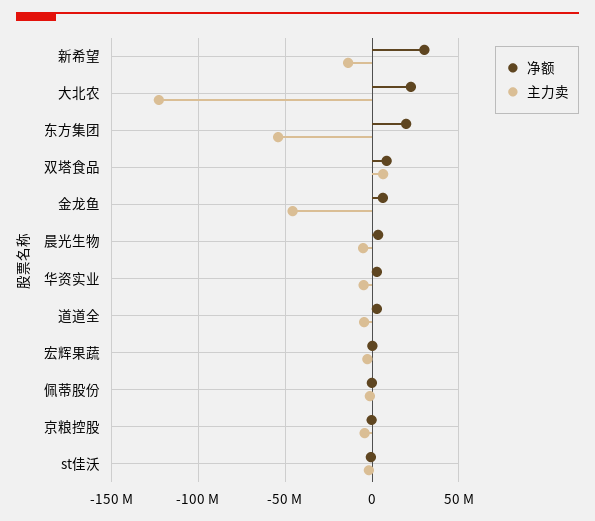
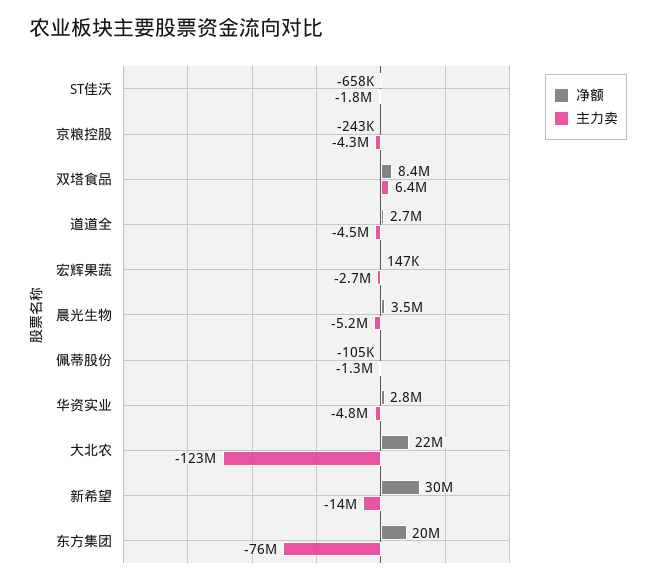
  {
    "净额": {
      "新希望": 30000000,
      "大北农": 22000000,
      "东方集团": 20000000,
      "双塔食品": 8400000,
-     "金龙鱼": 5000000,
      "晨光生物": 3500000,
      "华资实业": 2800000,
      "道道全": 2700000,
      "宏辉果蔬": 147000,
      "佩蒂股份": -105000,
      "京粮控股": -243000,
      "st佳沃": -658000
    },
    "主力卖": {
      "新希望": -14000000,
      "大北农": -123000000,
-     "东方集团": -55000000,
+     "东方集团": -76000000,
      "双塔食品": 6400000,
-     "金龙鱼": -45000000,
      "晨光生物": -5200000,
      "华资实业": -4800000,
      "道道全": -4500000,
      "宏辉果蔬": -2700000,
      "佩蒂股份": -1300000,
      "京粮控股": -4300000,
      "st佳沃": -1800000
    }
  }

